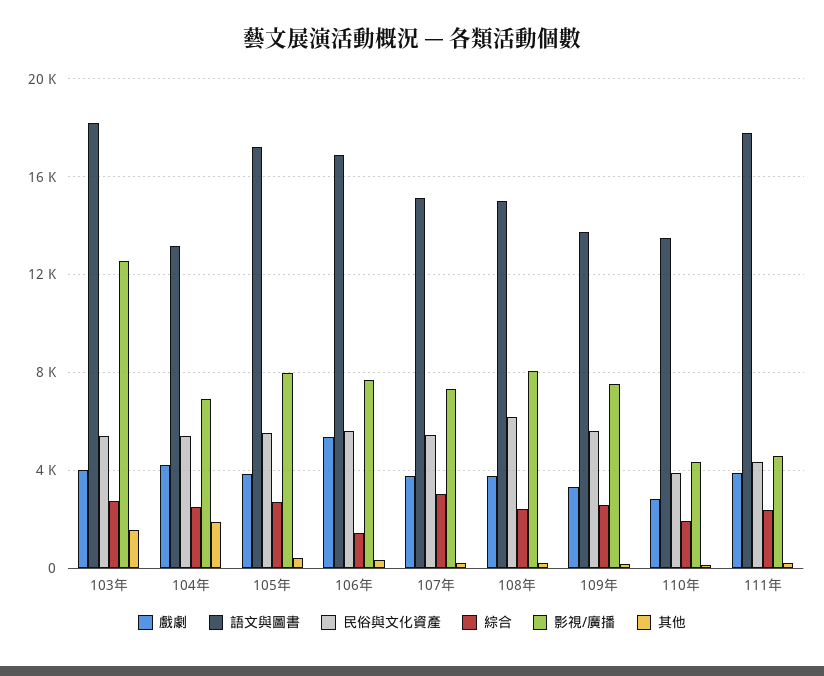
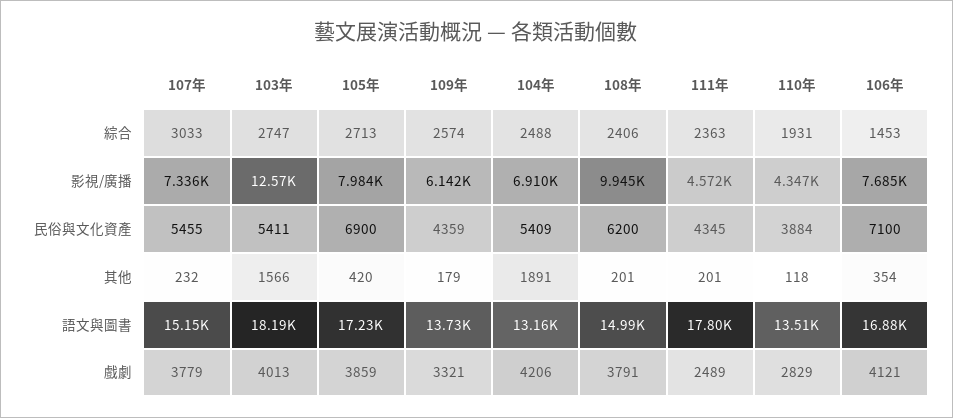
  {
    "戲劇": {
      "103年": 4013,
      "104年": 4206,
      "105年": 3859,
-     "106年": 5500,
+     "106年": 4121,
      "107年": 3779,
      "108年": 3791,
      "109年": 3321,
      "110年": 2829,
-     "111年": 4000
+     "111年": 2489
    },
    "語文與圖書": {
      "103年": 18190,
      "104年": 13160,
      "105年": 17230,
      "106年": 16880,
      "107年": 15150,
      "108年": 14990,
      "109年": 13730,
      "110年": 13510,
      "111年": 17800
    },
    "民俗與文化資產": {
      "103年": 5411,
      "104年": 5409,
-     "105年": 5500,
+     "105年": 6900,
-     "106年": 5500,
+     "106年": 7100,
      "107年": 5455,
      "108年": 6200,
-     "109年": 5500,
+     "109年": 4359,
      "110年": 3884,
      "111年": 4345
    },
    "綜合": {
      "103年": 2747,
      "104年": 2488,
      "105年": 2713,
      "106年": 1453,
      "107年": 3033,
      "108年": 2406,
      "109年": 2574,
      "110年": 1931,
      "111年": 2363
    },
    "影視/廣播": {
      "103年": 12570,
      "104年": 6910,
      "105年": 7984,
      "106年": 7685,
      "107年": 7336,
-     "108年": 8000,
+     "108年": 9945,
-     "109年": 7500,
+     "109年": 6142,
      "110年": 4347,
      "111年": 4572
    },
    "其他": {
      "103年": 1566,
      "104年": 1891,
      "105年": 420,
      "106年": 354,
      "107年": 232,
      "108年": 201,
      "109年": 179,
      "110年": 118,
      "111年": 201
    }
  }

